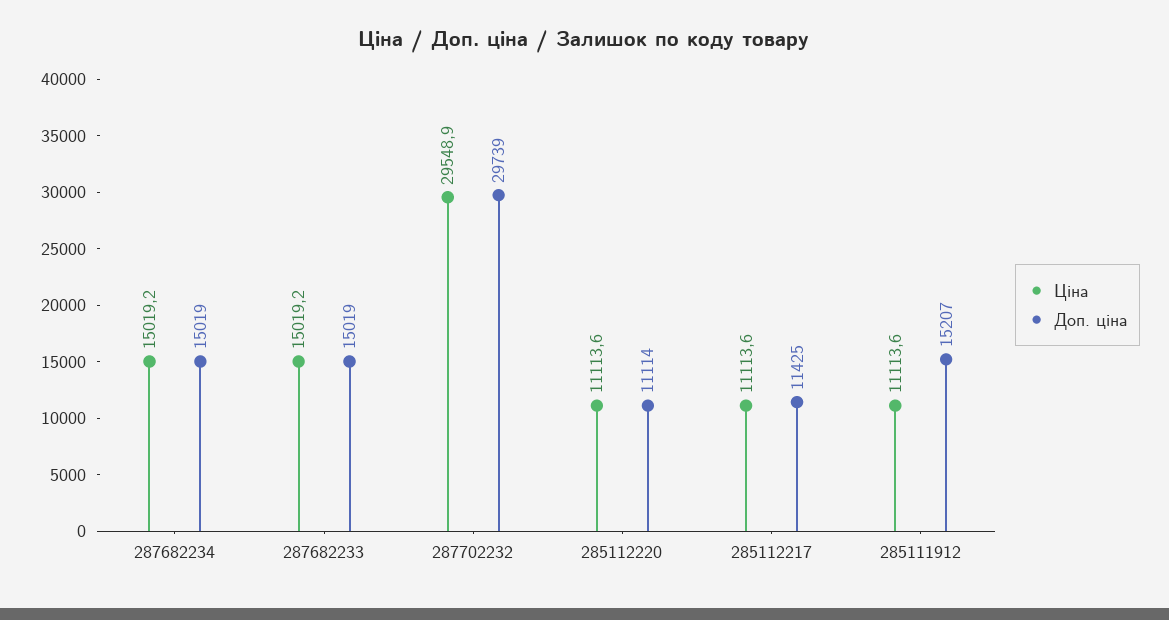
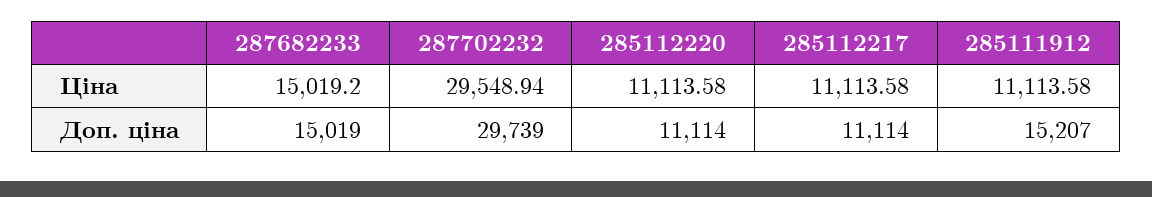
  {
    "Ціна": {
-     "287682234": 15019.2,
      "287682233": 15019.2,
      "287702232": 29548.94,
      "285112220": 11113.58,
      "285112217": 11113.58,
      "285111912": 11113.58
    },
    "Доп. ціна": {
-     "287682234": 15019,
      "287682233": 15019,
      "287702232": 29739,
      "285112220": 11114,
-     "285112217": 11425,
+     "285112217": 11114,
      "285111912": 15207
    }
  }

